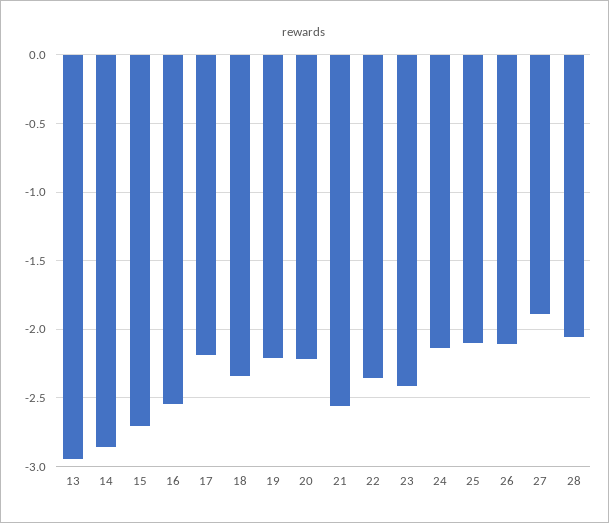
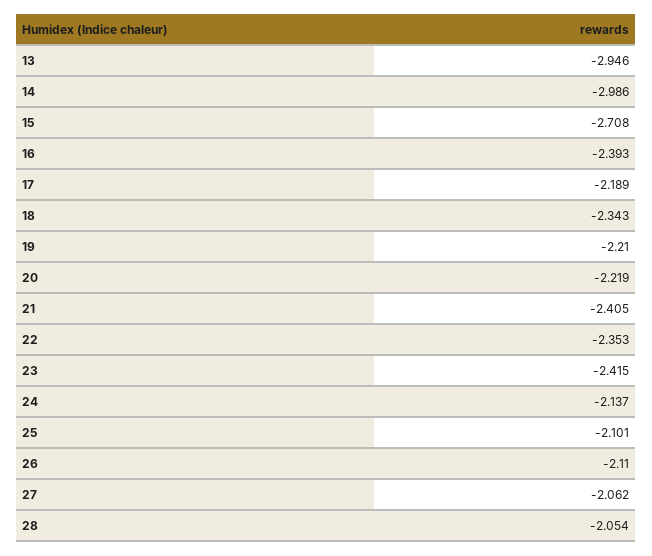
  {
    "13": -2.946,
-   "14": -2.85,
+   "14": -2.986,
    "15": -2.708,
-   "16": -2.55,
+   "16": -2.393,
    "17": -2.189,
    "18": -2.343,
    "19": -2.21,
    "20": -2.219,
-   "21": -2.55,
+   "21": -2.405,
    "22": -2.353,
    "23": -2.415,
    "24": -2.137,
    "25": -2.101,
    "26": -2.11,
-   "27": -1.9,
+   "27": -2.062,
    "28": -2.054
  }

